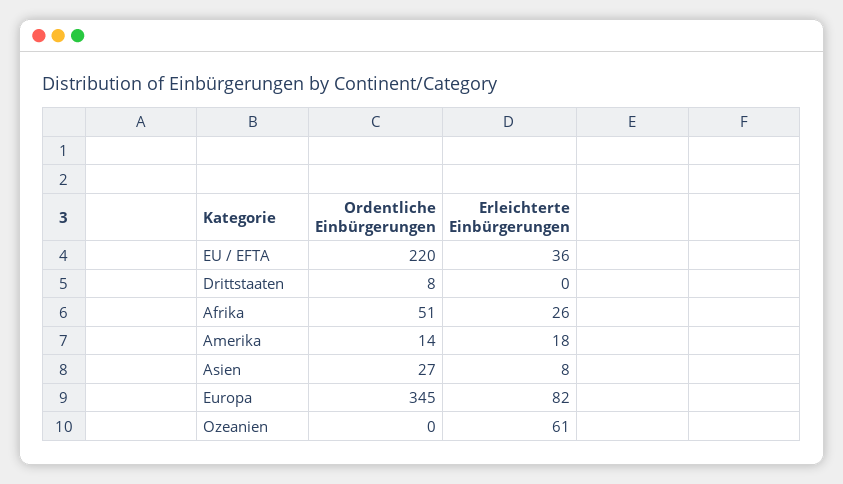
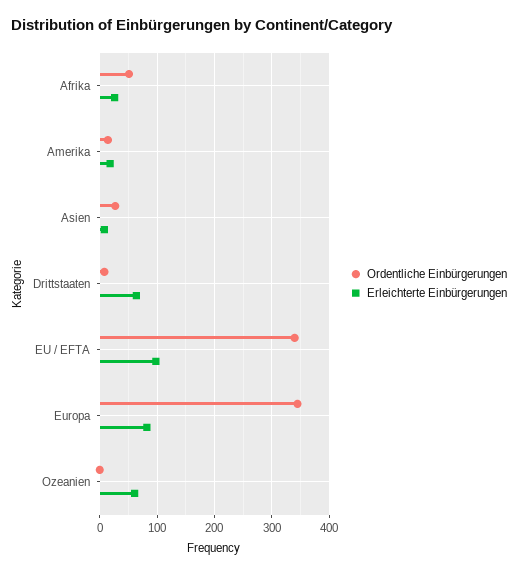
  {
    "Ordentliche Einbürgerungen": {
-     "EU / EFTA": 220,
+     "EU / EFTA": 340,
      "Drittstaaten": 8,
      "Afrika": 51,
      "Amerika": 14,
      "Asien": 27,
      "Europa": 345,
      "Ozeanien": 0
    },
    "Erleichterte Einbürgerungen": {
-     "EU / EFTA": 36,
+     "EU / EFTA": 100,
-     "Drittstaaten": 0,
+     "Drittstaaten": 60,
      "Afrika": 26,
      "Amerika": 18,
      "Asien": 8,
      "Europa": 82,
      "Ozeanien": 61
    }
  }

